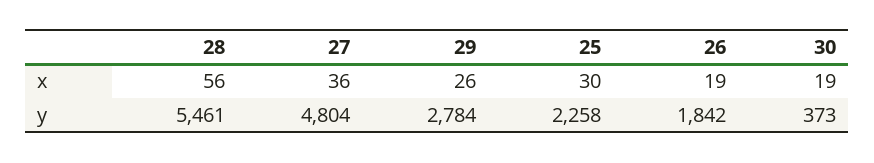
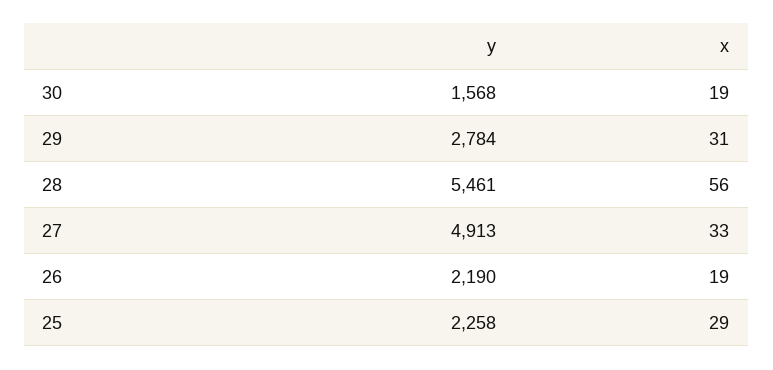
  {
    "28": {
      "x": 56,
      "y": 5461
    },
    "27": {
-     "x": 36,
+     "x": 33,
-     "y": 4804
+     "y": 4913
    },
    "29": {
-     "x": 26,
+     "x": 31,
      "y": 2784
    },
    "25": {
-     "x": 30,
+     "x": 29,
      "y": 2258
    },
    "26": {
      "x": 19,
-     "y": 1842
+     "y": 2190
    },
    "30": {
      "x": 19,
-     "y": 373
+     "y": 1568
    }
  }

